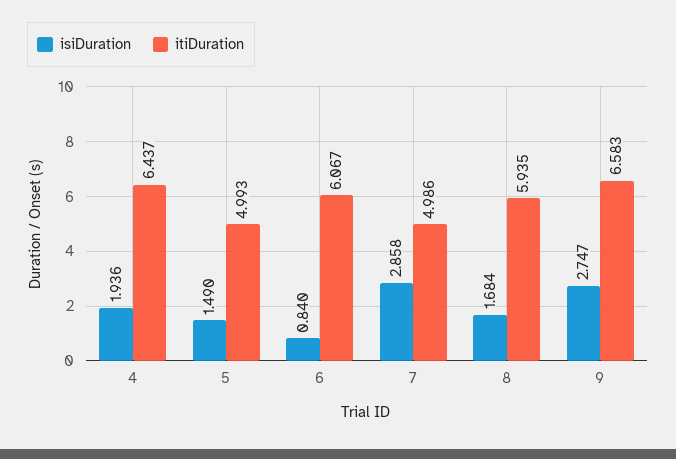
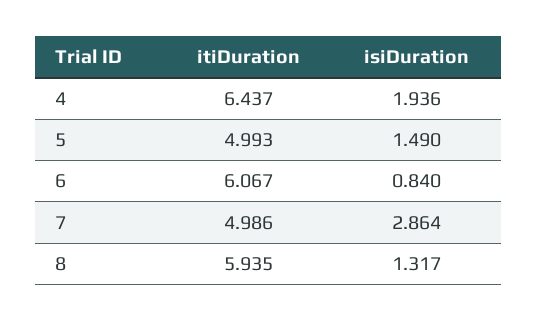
  {
    "isiDuration": {
      "4": 1.936,
      "5": 1.49,
      "6": 0.84,
-     "7": 2.858,
+     "7": 2.864,
-     "8": 1.684,
+     "8": 1.317
-     "9": 2.747
    },
    "itiDuration": {
      "4": 6.437,
      "5": 4.993,
      "6": 6.067,
      "7": 4.986,
-     "8": 5.935,
+     "8": 5.935
-     "9": 6.583
    }
  }

